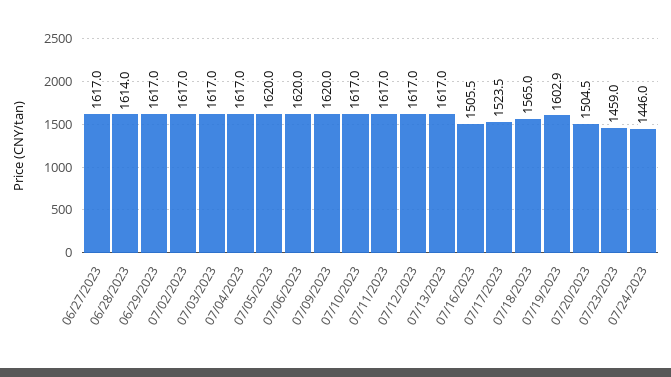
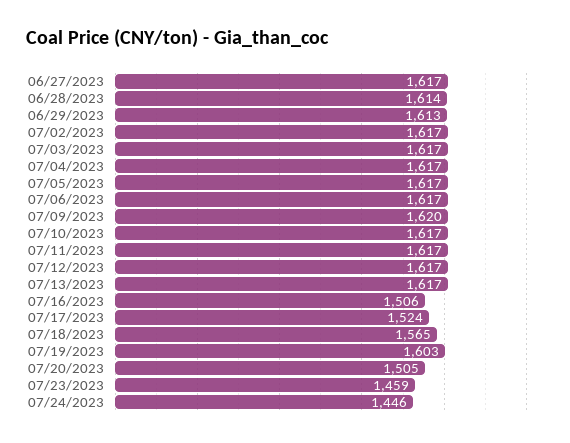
  {
    "06/27/2023": 1617,
    "06/28/2023": 1614,
-   "06/29/2023": 1617,
+   "06/29/2023": 1613,
    "07/02/2023": 1617,
    "07/03/2023": 1617,
    "07/04/2023": 1617,
-   "07/05/2023": 1620,
+   "07/05/2023": 1617,
-   "07/06/2023": 1620,
+   "07/06/2023": 1617,
    "07/09/2023": 1620,
    "07/10/2023": 1617,
    "07/11/2023": 1617,
    "07/12/2023": 1617,
    "07/13/2023": 1617,
    "07/16/2023": 1505.5,
    "07/17/2023": 1523.5,
    "07/18/2023": 1565,
    "07/19/2023": 1602.9,
    "07/20/2023": 1504.5,
    "07/23/2023": 1459,
    "07/24/2023": 1446
  }

